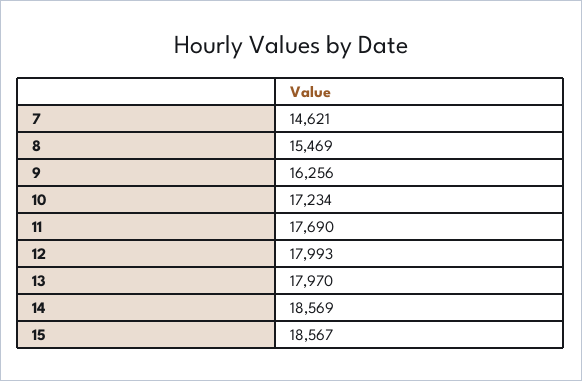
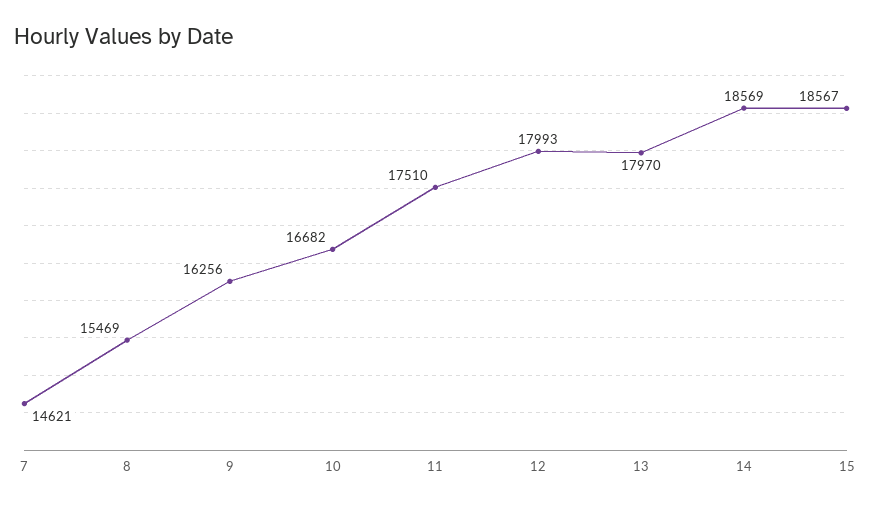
  {
    "7": 14621,
    "8": 15469,
    "9": 16256,
-   "10": 17234,
+   "10": 16682,
-   "11": 17690,
+   "11": 17510,
    "12": 17993,
    "13": 17970,
    "14": 18569,
    "15": 18567
  }

